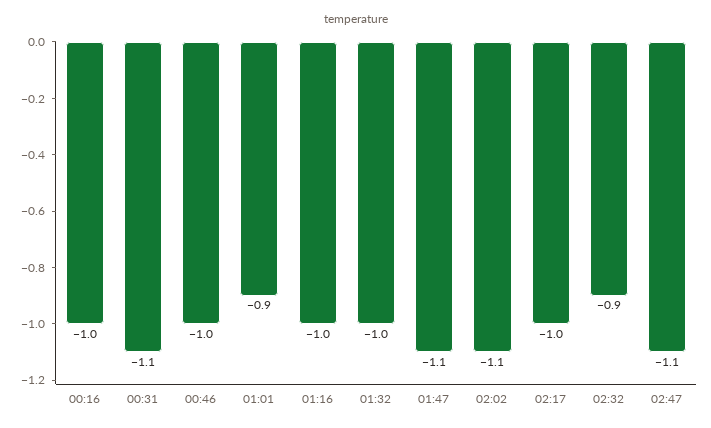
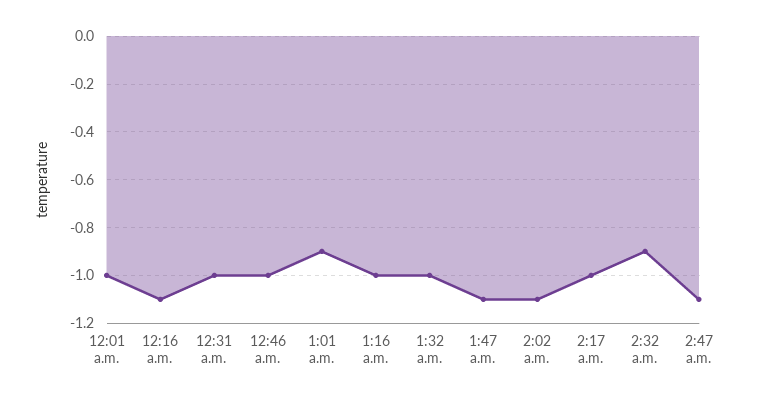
  {
-   "00:16": -1,
+   "00:16": -1.1,
-   "00:31": -1.1,
+   "00:31": -1,
    "00:46": -1,
    "01:01": -0.9,
    "01:16": -1,
    "01:32": -1,
    "01:47": -1.1,
    "02:02": -1.1,
    "02:17": -1,
    "02:32": -0.9,
-   "02:47": -1.1
+   "02:47": -1.1,
+   "12:01 a.m.": -1
  }

